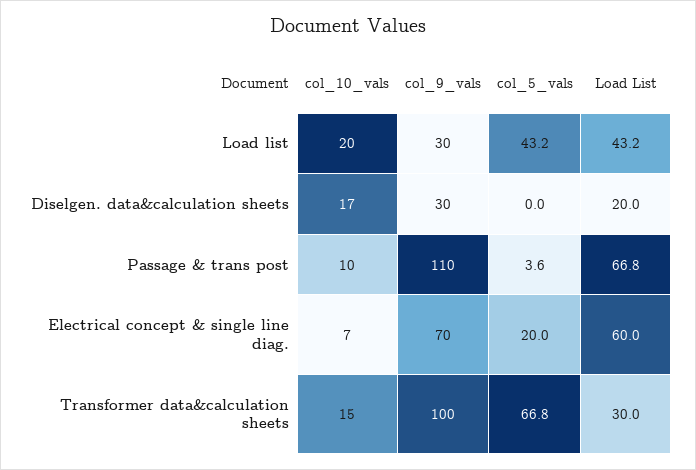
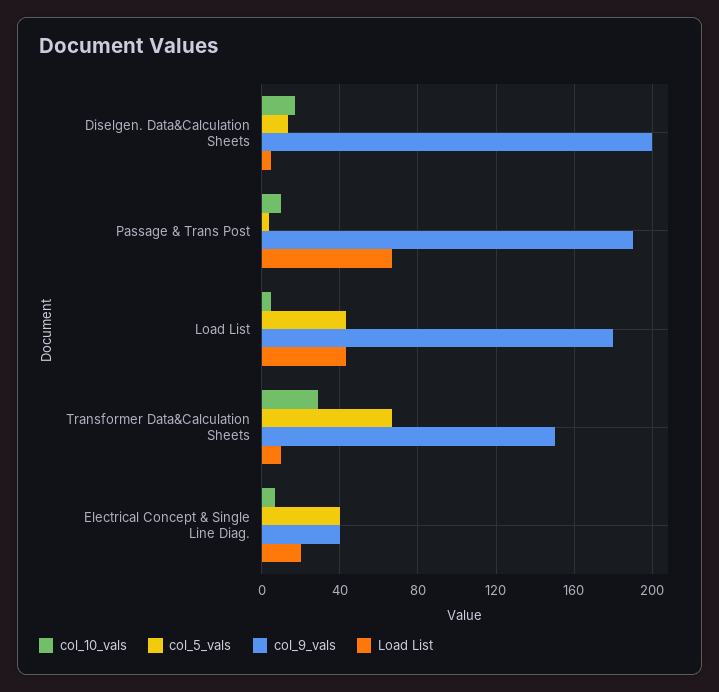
  {
    "col_10_vals": {
-     "Load list": 20,
+     "Load list": 5,
      "Diselgen. data&calculation sheets": 17,
      "Passage & trans post": 10,
      "Electrical concept & single line diag.": 7,
-     "Transformer data&calculation sheets": 15
+     "Transformer data&calculation sheets": 30
    },
    "col_9_vals": {
-     "Load list": 30,
+     "Load list": 180,
-     "Diselgen. data&calculation sheets": 30,
+     "Diselgen. data&calculation sheets": 200,
-     "Passage & trans post": 110,
+     "Passage & trans post": 190,
-     "Electrical concept & single line diag.": 70,
+     "Electrical concept & single line diag.": 40,
-     "Transformer data&calculation sheets": 100
+     "Transformer data&calculation sheets": 150
    },
    "col_5_vals": {
      "Load list": 43.2,
-     "Diselgen. data&calculation sheets": 0,
+     "Diselgen. data&calculation sheets": 15,
      "Passage & trans post": 3.6,
-     "Electrical concept & single line diag.": 20,
+     "Electrical concept & single line diag.": 40,
      "Transformer data&calculation sheets": 66.8
    },
    "Load List": {
      "Load list": 43.2,
-     "Diselgen. data&calculation sheets": 20,
+     "Diselgen. data&calculation sheets": 5,
      "Passage & trans post": 66.8,
-     "Electrical concept & single line diag.": 60,
+     "Electrical concept & single line diag.": 20,
-     "Transformer data&calculation sheets": 30
+     "Transformer data&calculation sheets": 10
    }
  }

